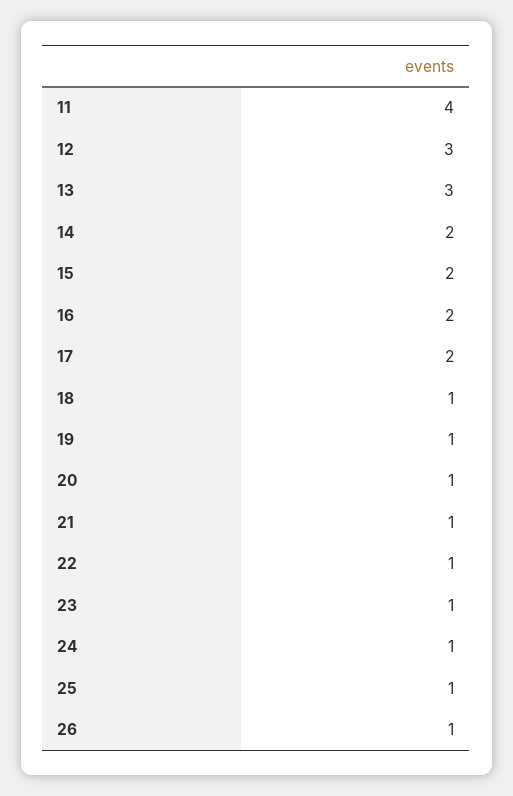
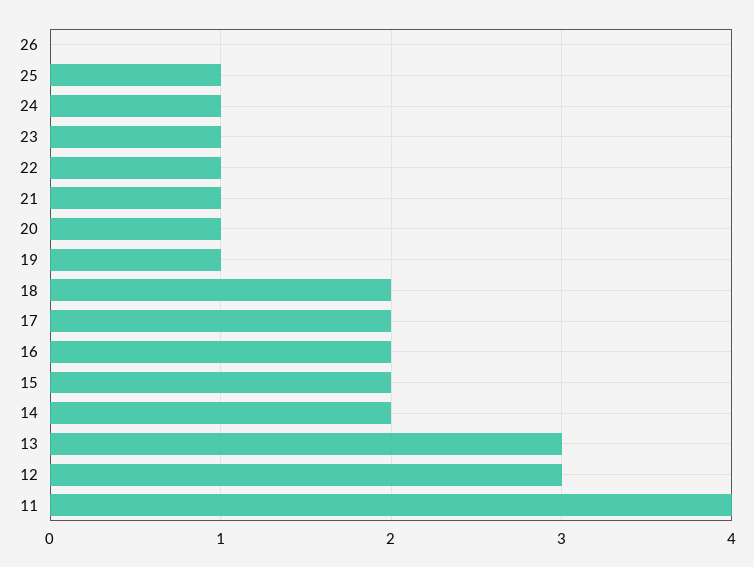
  {
    "11": 4,
    "12": 3,
    "13": 3,
    "14": 2,
    "15": 2,
    "16": 2,
    "17": 2,
-   "18": 1,
+   "18": 2,
    "19": 1,
    "20": 1,
    "21": 1,
    "22": 1,
    "23": 1,
    "24": 1,
    "25": 1,
-   "26": 1
+   "26": 0
  }

